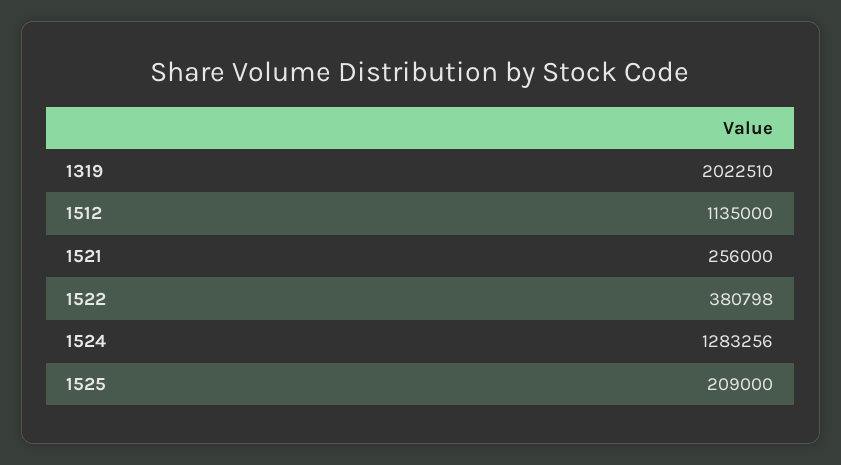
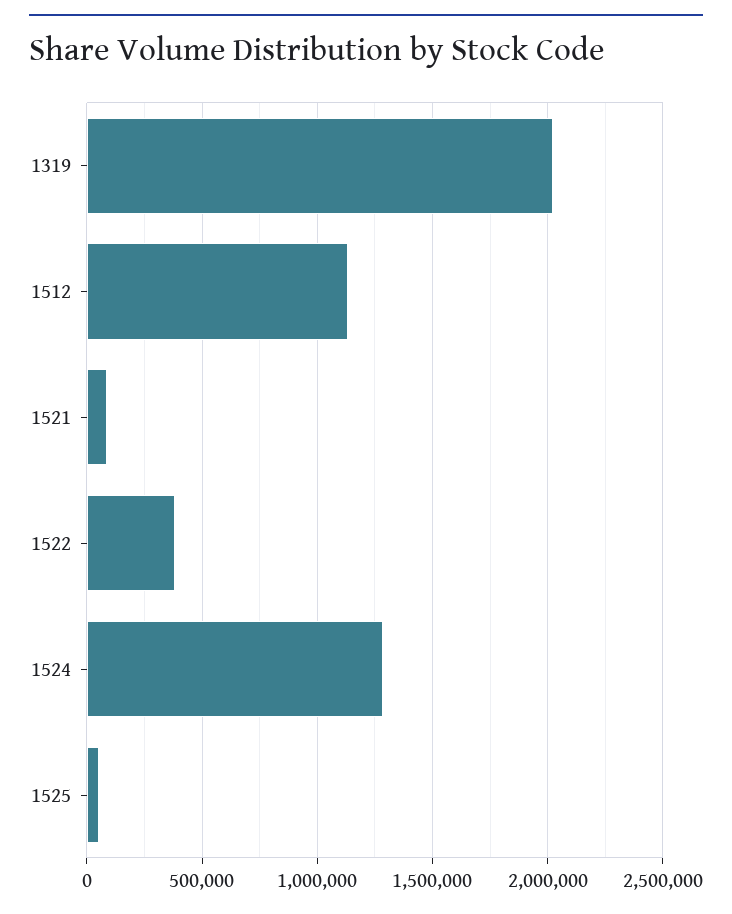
  {
    "1319": 2022510,
    "1512": 1135000,
-   "1521": 256000,
+   "1521": 100000,
    "1522": 380798,
    "1524": 1283256,
-   "1525": 209000
+   "1525": 50000
  }

